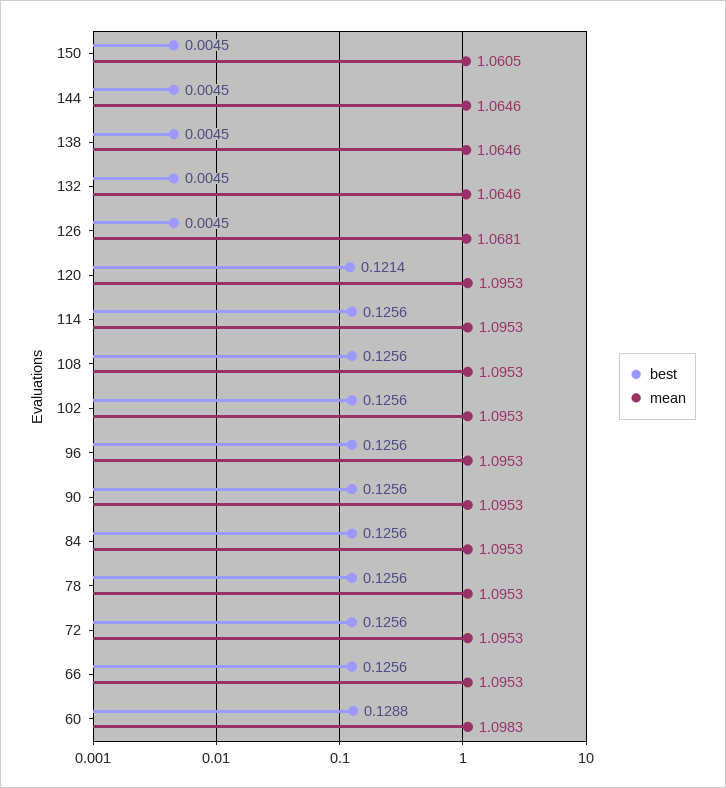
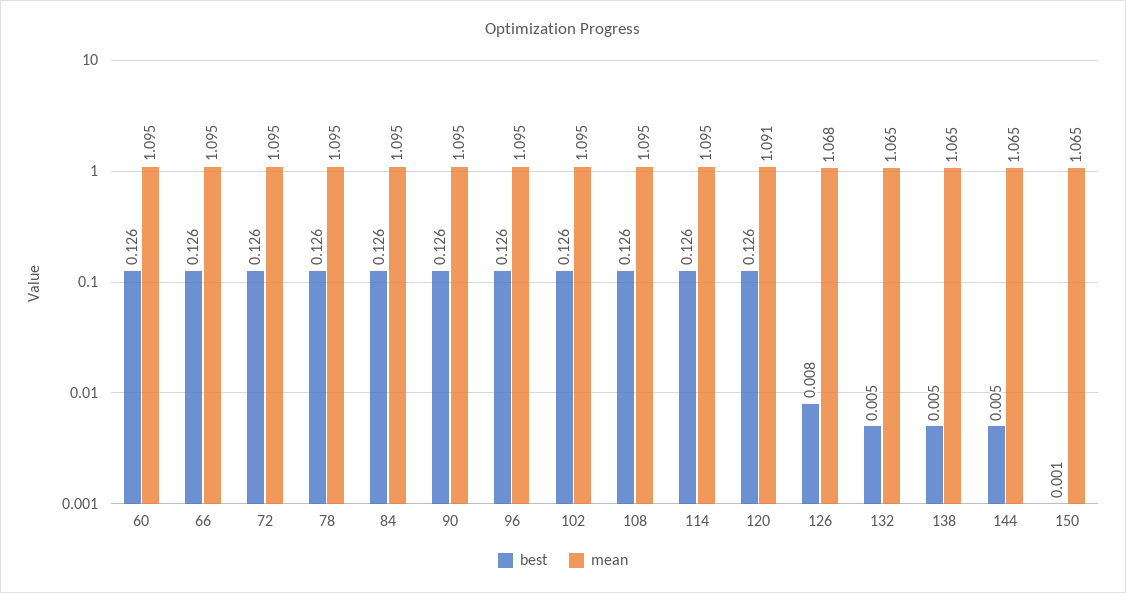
  {
    "best": {
-     "150": 0.0045,
+     "150": 0.001,
      "144": 0.0045,
      "138": 0.0045,
      "132": 0.0045,
-     "126": 0.0045,
+     "126": 0.008,
-     "120": 0.1214,
+     "120": 0.126,
      "114": 0.1256,
      "108": 0.1256,
      "102": 0.1256,
      "96": 0.1256,
      "90": 0.1256,
      "84": 0.1256,
      "78": 0.1256,
      "72": 0.1256,
      "66": 0.1256,
-     "60": 0.1288
+     "60": 0.126
    },
    "mean": {
-     "150": 1.0605,
+     "150": 1.065,
      "144": 1.0646,
      "138": 1.0646,
      "132": 1.0646,
      "126": 1.0681,
-     "120": 1.0953,
+     "120": 1.091,
      "114": 1.0953,
      "108": 1.0953,
      "102": 1.0953,
      "96": 1.0953,
      "90": 1.0953,
      "84": 1.0953,
      "78": 1.0953,
      "72": 1.0953,
      "66": 1.0953,
-     "60": 1.0983
+     "60": 1.095
    }
  }

